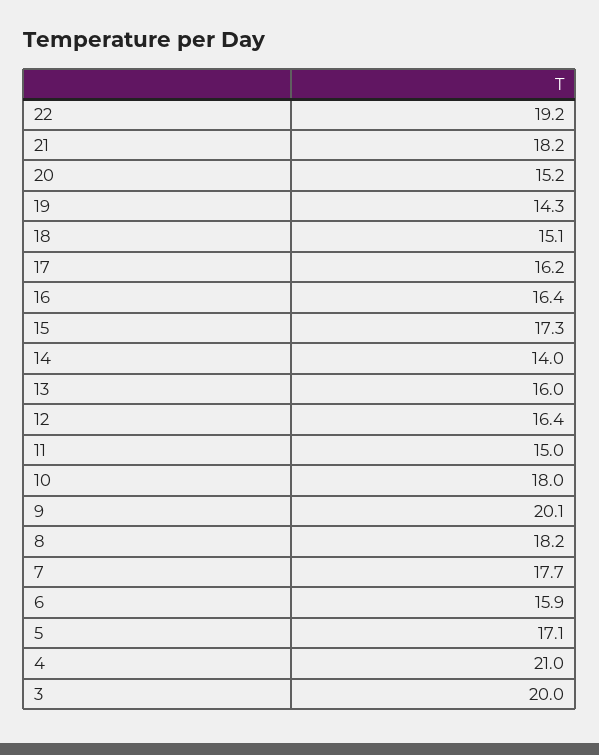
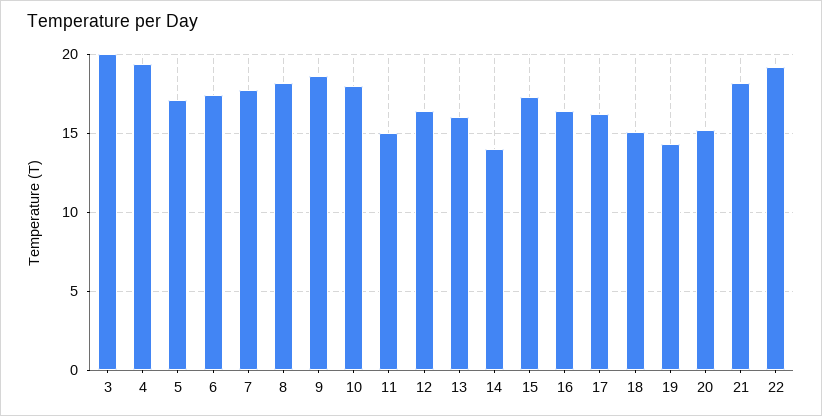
  {
    "22": 19.2,
    "21": 18.2,
    "20": 15.2,
    "19": 14.3,
    "18": 15.1,
    "17": 16.2,
    "16": 16.4,
    "15": 17.3,
    "14": 14,
    "13": 16,
    "12": 16.4,
    "11": 15,
    "10": 18,
-   "9": 20.1,
+   "9": 18.5,
    "8": 18.2,
    "7": 17.7,
-   "6": 15.9,
+   "6": 17.5,
    "5": 17.1,
-   "4": 21,
+   "4": 19.5,
    "3": 20
  }

